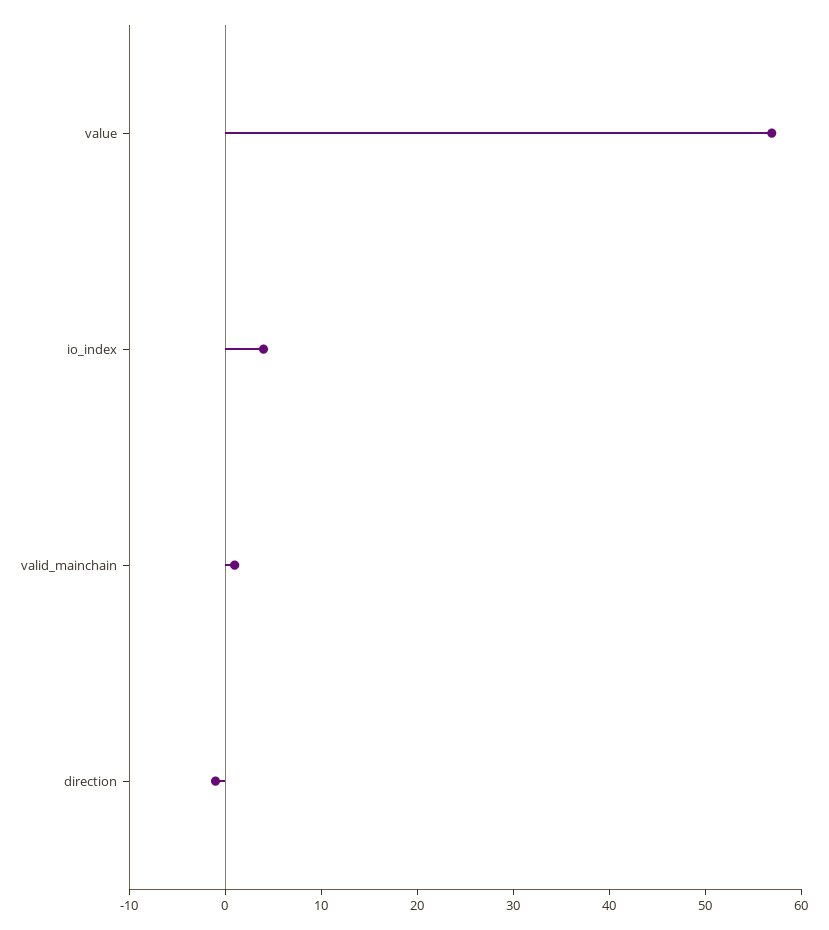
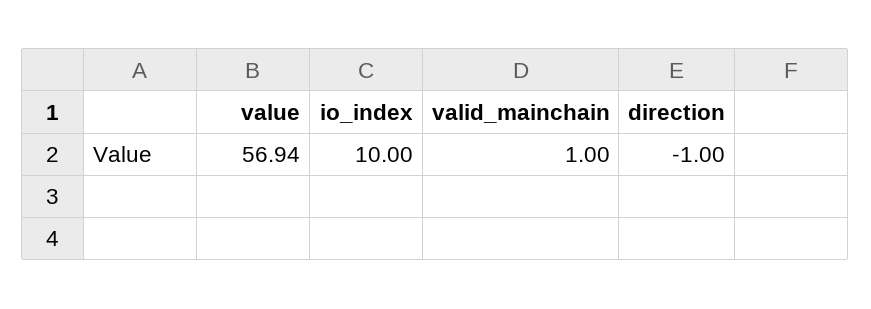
  {
    "value": 56.94,
-   "io_index": 4,
+   "io_index": 10,
    "valid_mainchain": 1,
    "direction": -1
  }

